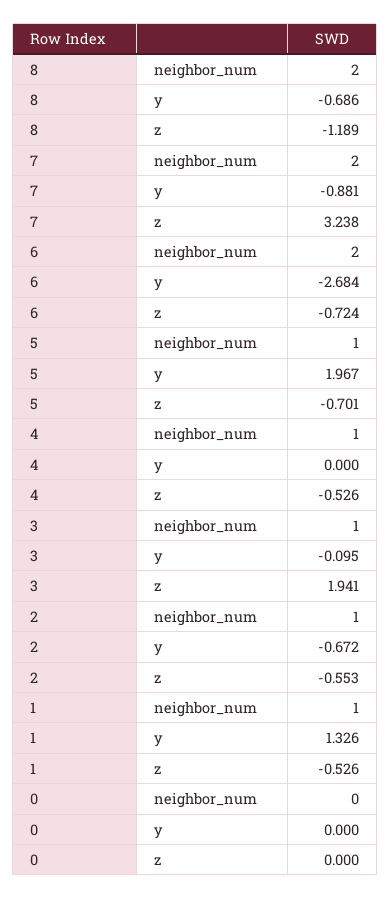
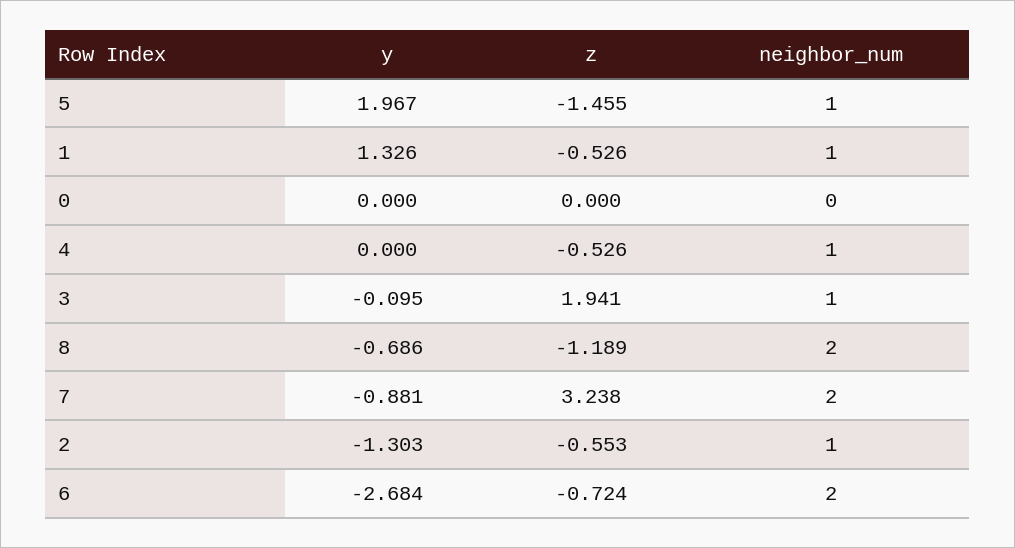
  {
    "8": {
      "neighbor_num": 2,
      "y": -0.686,
      "z": -1.189
    },
    "7": {
      "neighbor_num": 2,
      "y": -0.881,
      "z": 3.238
    },
    "6": {
      "neighbor_num": 2,
      "y": -2.684,
      "z": -0.724
    },
    "5": {
      "neighbor_num": 1,
      "y": 1.967,
-     "z": -0.701
+     "z": -1.455
    },
    "4": {
      "neighbor_num": 1,
      "y": 0,
      "z": -0.526
    },
    "3": {
      "neighbor_num": 1,
      "y": -0.095,
      "z": 1.941
    },
    "2": {
      "neighbor_num": 1,
-     "y": -0.672,
+     "y": -1.303,
      "z": -0.553
    },
    "1": {
      "neighbor_num": 1,
      "y": 1.326,
      "z": -0.526
    },
    "0": {
      "neighbor_num": 0,
      "y": 0,
      "z": 0
    }
  }

